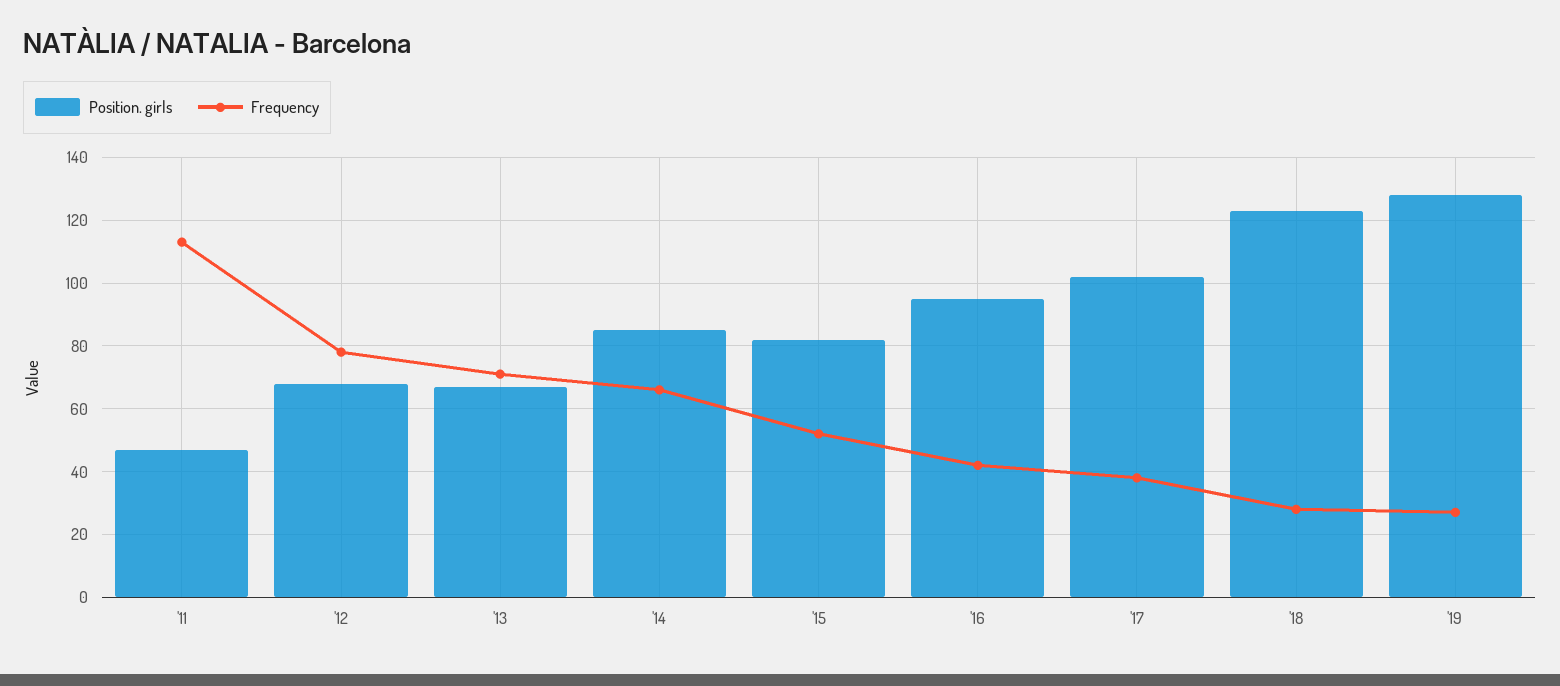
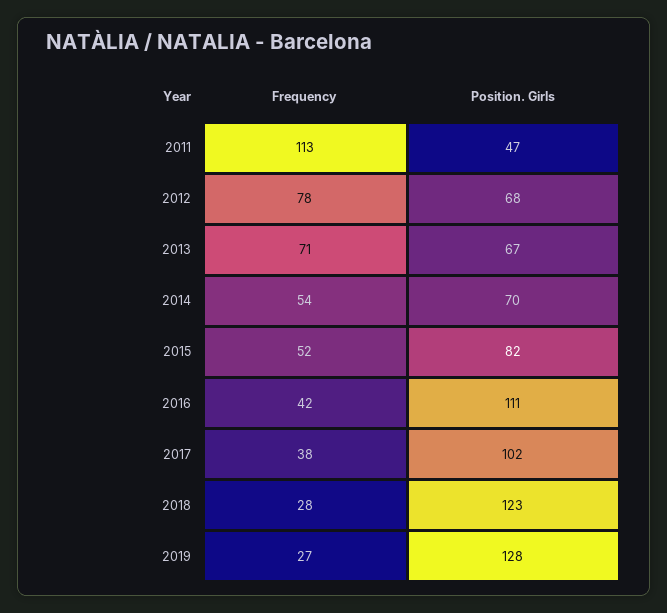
  {
    "Position. girls": {
      "'11": 47,
      "'12": 68,
      "'13": 67,
-     "'14": 85,
+     "'14": 70,
      "'15": 82,
-     "'16": 95,
+     "'16": 111,
      "'17": 102,
      "'18": 123,
      "'19": 128
    },
    "Frequency": {
      "'11": 113,
      "'12": 78,
      "'13": 71,
-     "'14": 65,
+     "'14": 54,
      "'15": 52,
      "'16": 42,
      "'17": 38,
      "'18": 28,
      "'19": 27
    }
  }

